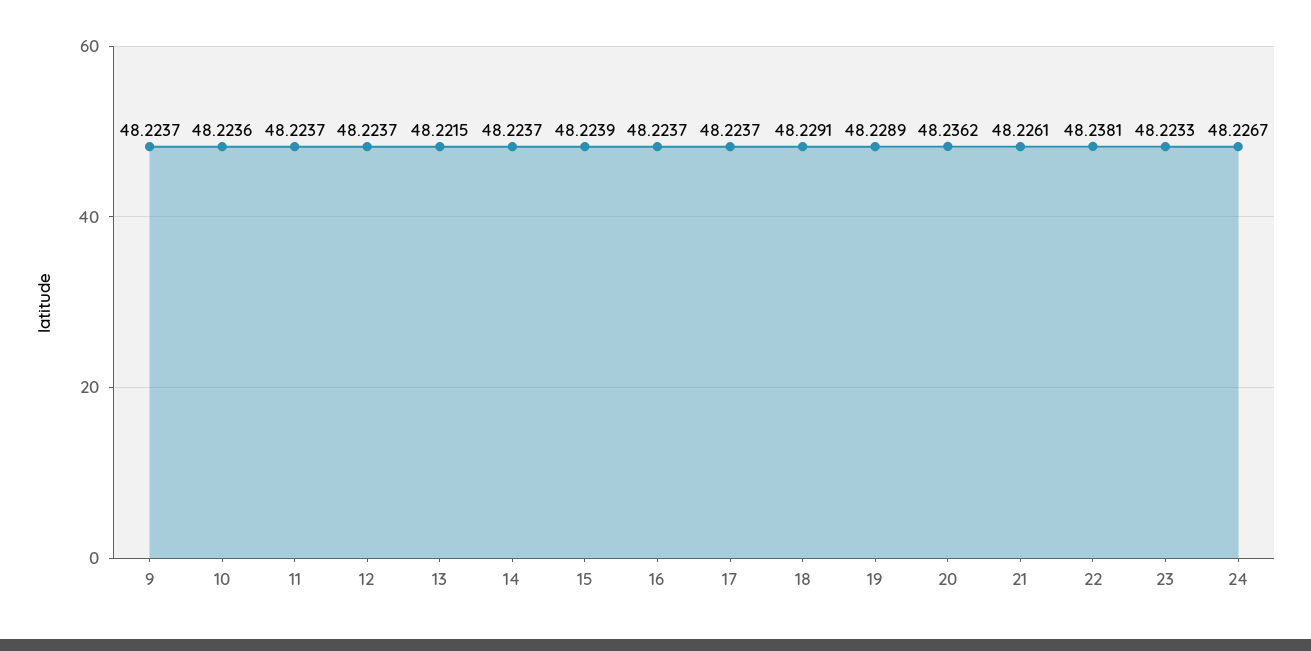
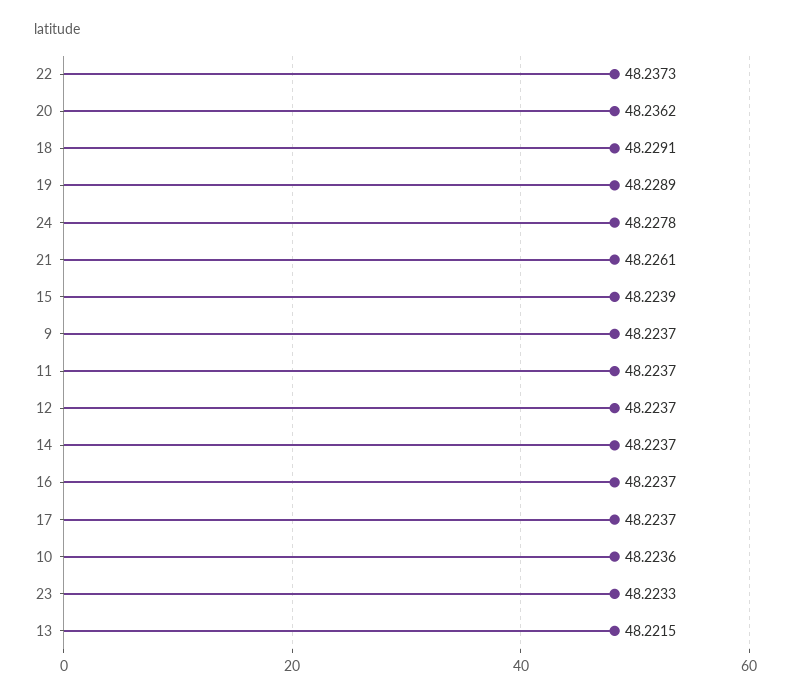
  {
    "9": 48.2237,
    "10": 48.2236,
    "11": 48.2237,
    "12": 48.2237,
    "13": 48.2215,
    "14": 48.2237,
    "15": 48.2239,
    "16": 48.2237,
    "17": 48.2237,
    "18": 48.2291,
    "19": 48.2289,
    "20": 48.2362,
    "21": 48.2261,
-   "22": 48.2381,
+   "22": 48.2373,
    "23": 48.2233,
-   "24": 48.2267
+   "24": 48.2278
  }

